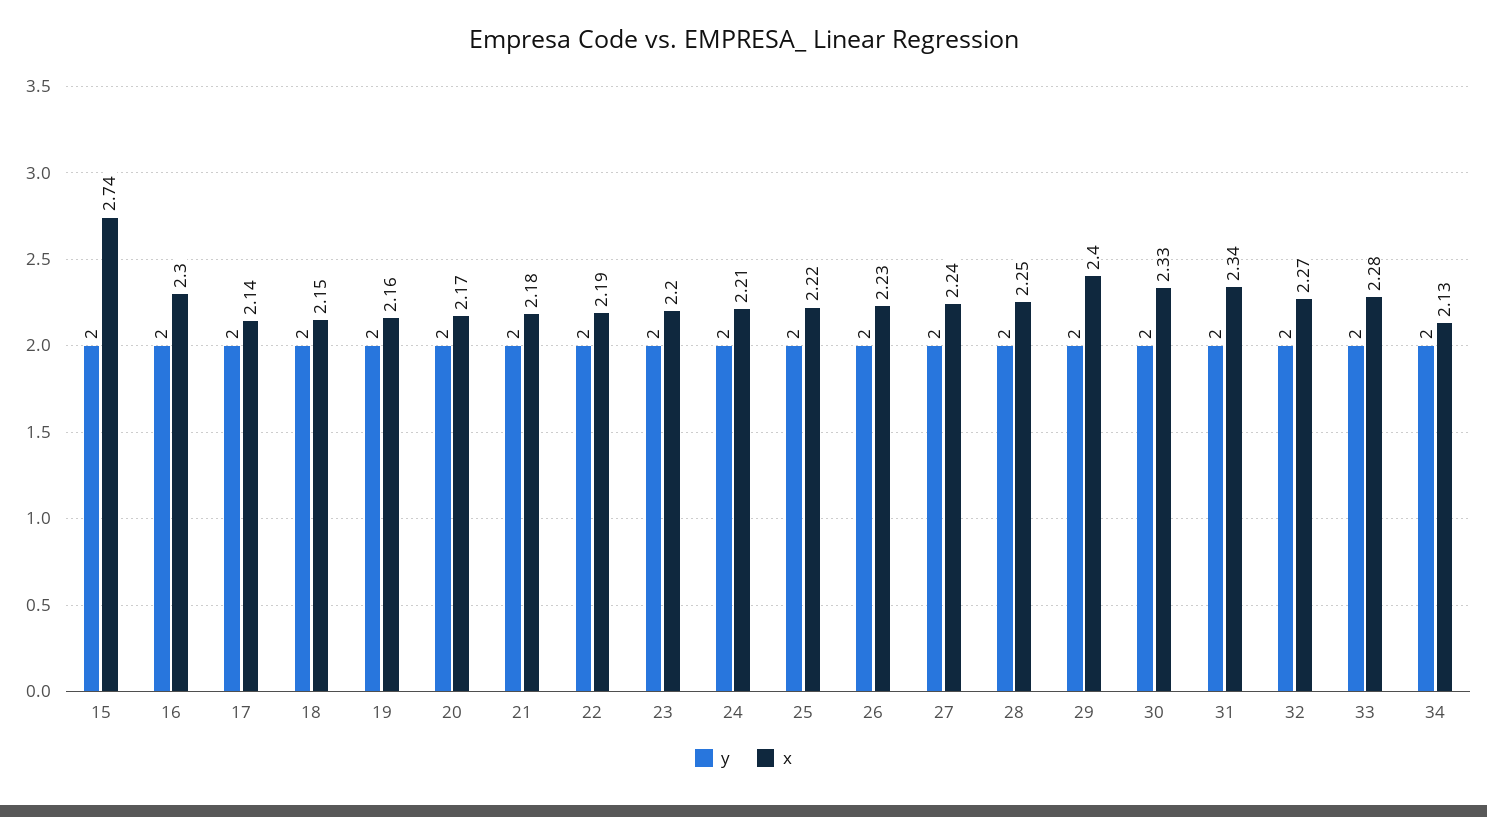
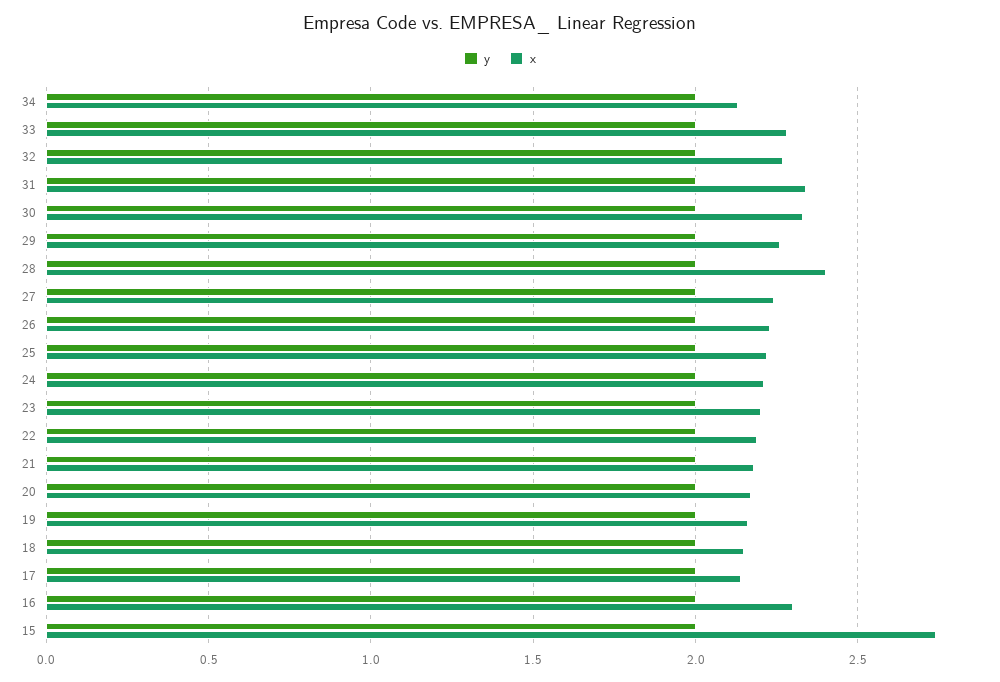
  {
    "y": {
      "15": 2,
      "16": 2,
      "17": 2,
      "18": 2,
      "19": 2,
      "20": 2,
      "21": 2,
      "22": 2,
      "23": 2,
      "24": 2,
      "25": 2,
      "26": 2,
      "27": 2,
      "28": 2,
      "29": 2,
      "30": 2,
      "31": 2,
      "32": 2,
      "33": 2,
      "34": 2
    },
    "x": {
      "15": 2.74,
      "16": 2.3,
      "17": 2.14,
      "18": 2.15,
      "19": 2.16,
      "20": 2.17,
      "21": 2.18,
      "22": 2.19,
      "23": 2.2,
      "24": 2.21,
      "25": 2.22,
      "26": 2.23,
      "27": 2.24,
-     "28": 2.25,
+     "28": 2.4,
-     "29": 2.4,
+     "29": 2.25,
      "30": 2.33,
      "31": 2.34,
      "32": 2.27,
      "33": 2.28,
      "34": 2.13
    }
  }

